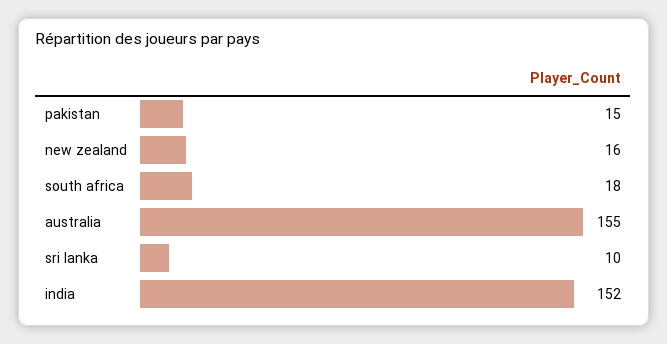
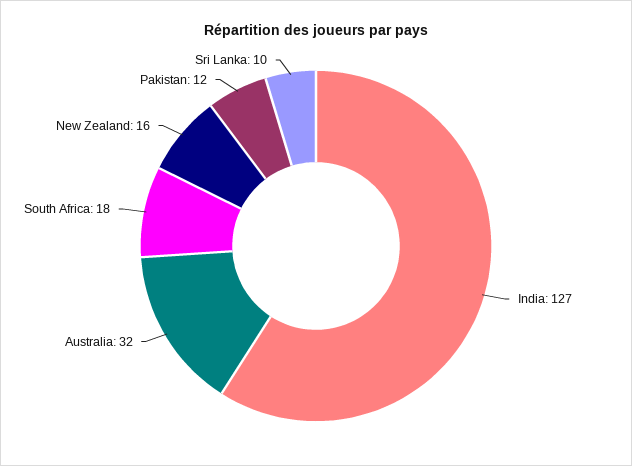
  {
-   "pakistan": 15,
+   "pakistan": 12,
    "new zealand": 16,
    "south africa": 18,
-   "australia": 155,
+   "australia": 32,
    "sri lanka": 10,
-   "india": 152
+   "india": 127
  }

